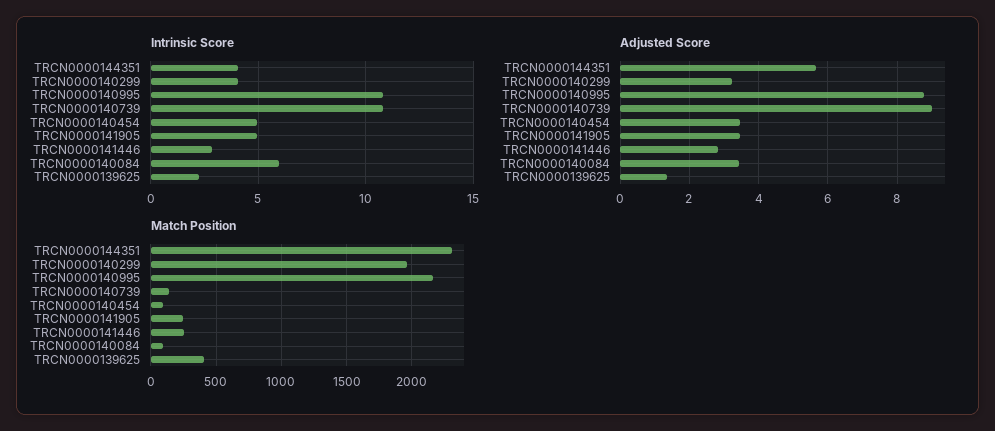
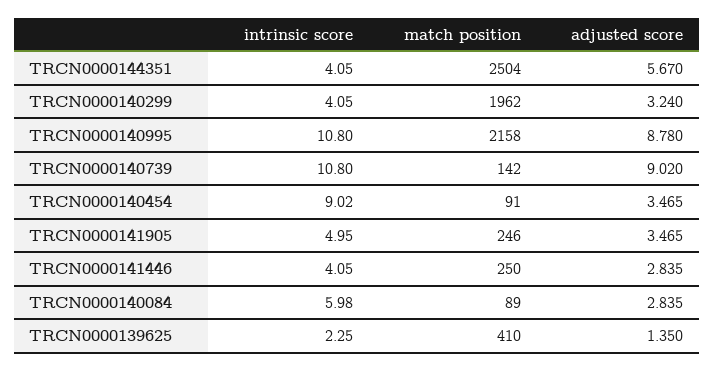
  {
    "Intrinsic Score": {
      "TRCN0000144351": 4.05,
      "TRCN0000140299": 4.05,
      "TRCN0000140995": 10.8,
      "TRCN0000140739": 10.8,
-     "TRCN0000140454": 5,
+     "TRCN0000140454": 9.02,
      "TRCN0000141905": 4.95,
-     "TRCN0000141446": 3,
+     "TRCN0000141446": 4.05,
      "TRCN0000140084": 5.98,
      "TRCN0000139625": 2.25
    },
    "Adjusted Score": {
      "TRCN0000144351": 5.67,
      "TRCN0000140299": 3.24,
      "TRCN0000140995": 8.78,
      "TRCN0000140739": 9.02,
      "TRCN0000140454": 3.465,
      "TRCN0000141905": 3.465,
      "TRCN0000141446": 2.835,
-     "TRCN0000140084": 3.4,
+     "TRCN0000140084": 2.835,
      "TRCN0000139625": 1.35
    },
    "Match Position": {
-     "TRCN0000144351": 2300,
+     "TRCN0000144351": 2504,
      "TRCN0000140299": 1962,
      "TRCN0000140995": 2158,
      "TRCN0000140739": 142,
      "TRCN0000140454": 91,
      "TRCN0000141905": 246,
      "TRCN0000141446": 250,
      "TRCN0000140084": 89,
      "TRCN0000139625": 410
    }
  }

